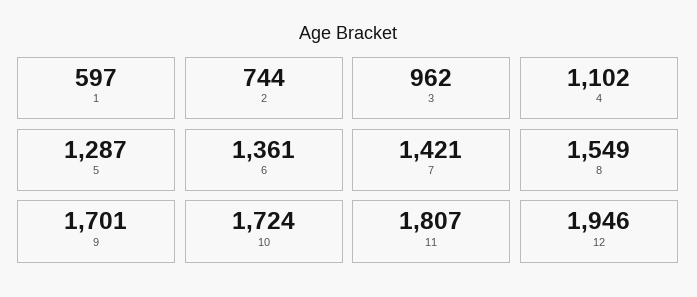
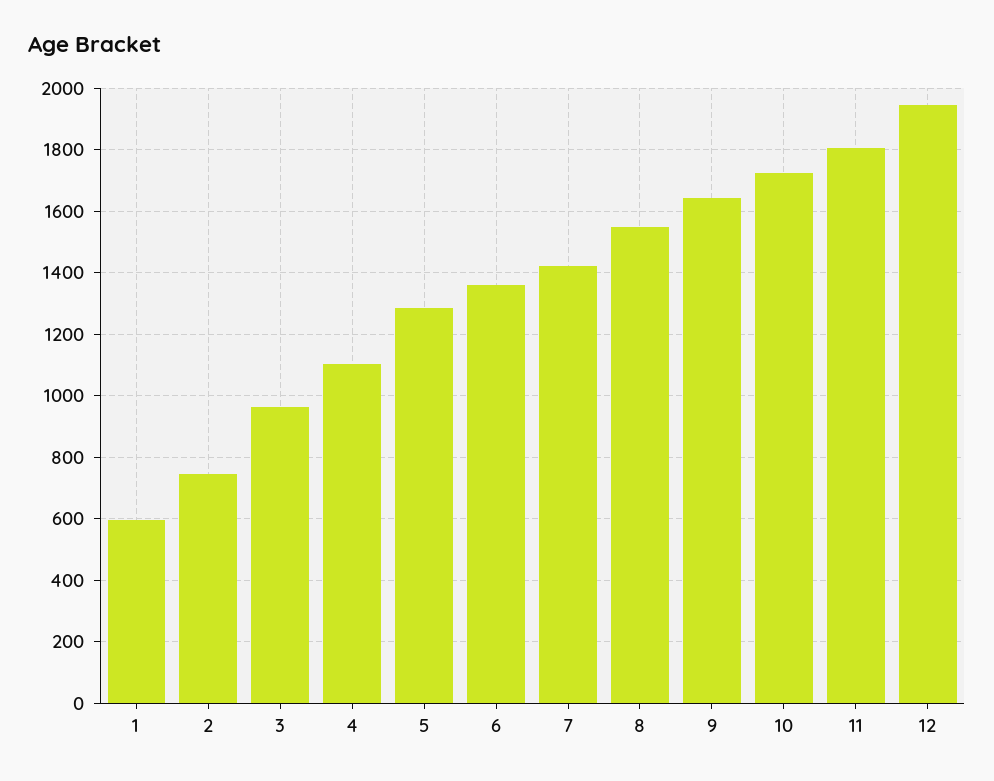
  {
    "1": 597,
    "2": 744,
    "3": 962,
    "4": 1102,
    "5": 1287,
    "6": 1361,
    "7": 1421,
    "8": 1549,
-   "9": 1701,
+   "9": 1640,
    "10": 1724,
    "11": 1807,
    "12": 1946
  }

